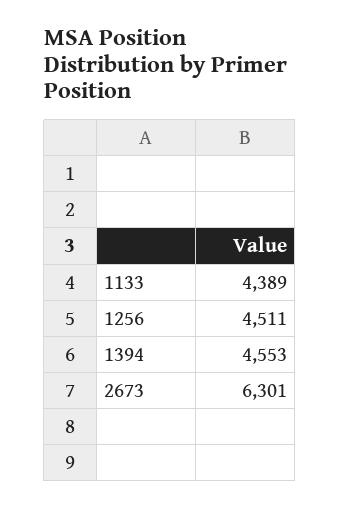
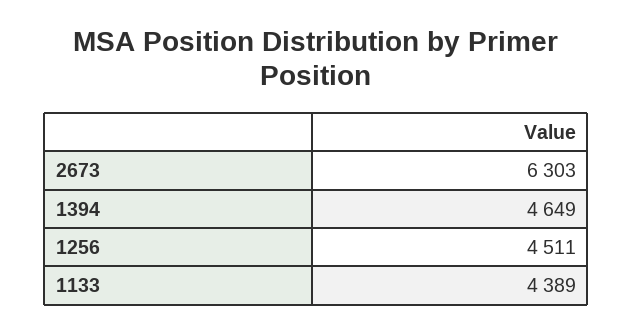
  {
    "1133": 4389,
    "1256": 4511,
-   "1394": 4553,
+   "1394": 4649,
-   "2673": 6301
+   "2673": 6303
  }

